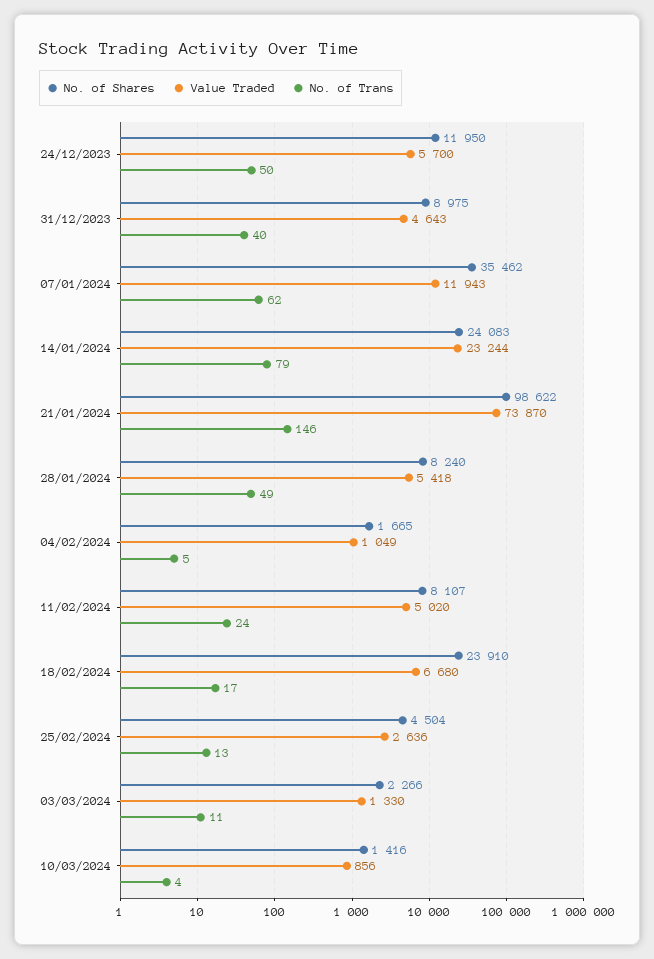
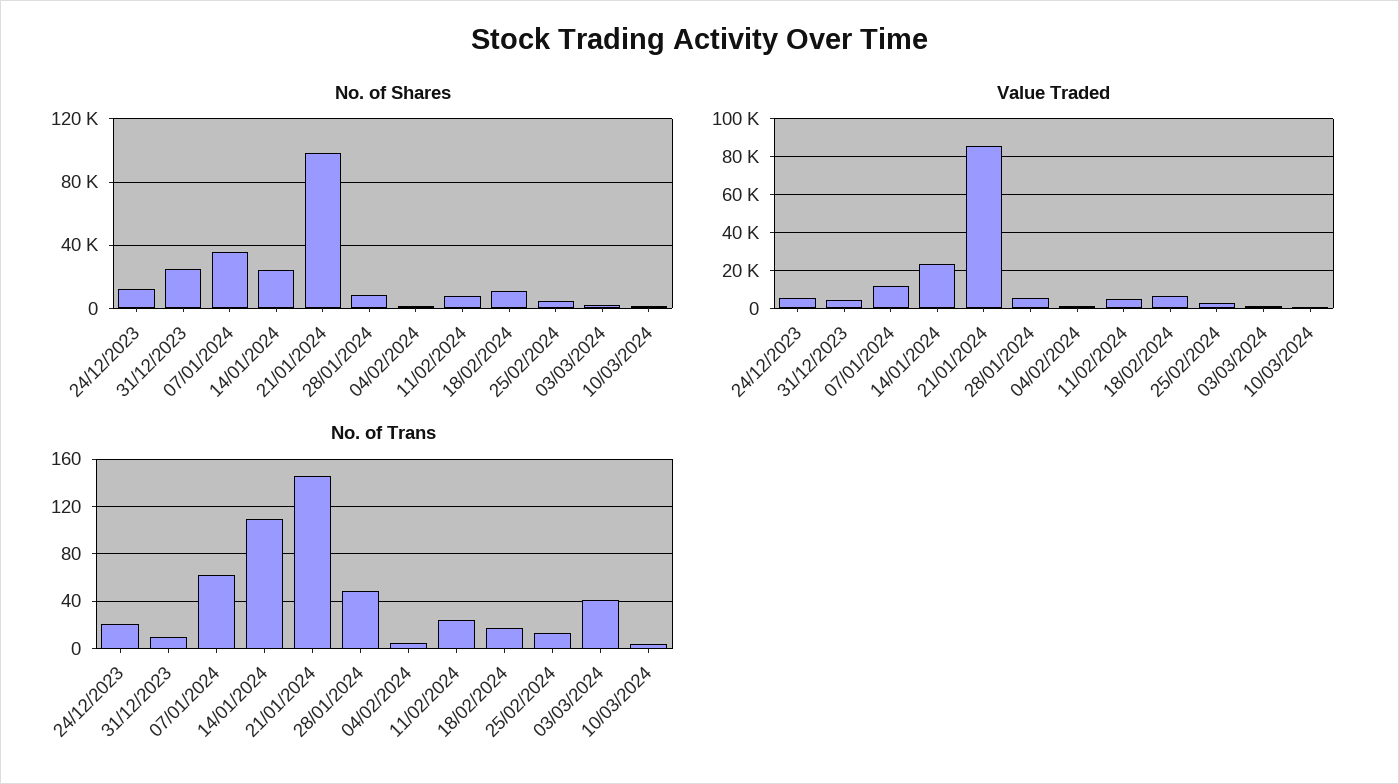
  {
    "No. of Shares": {
      "24/12/2023": 11950,
-     "31/12/2023": 8975,
+     "31/12/2023": 25000,
      "07/01/2024": 35462,
      "14/01/2024": 24083,
      "21/01/2024": 98622,
      "28/01/2024": 8240,
      "04/02/2024": 1665,
      "11/02/2024": 8107,
-     "18/02/2024": 23910,
+     "18/02/2024": 10000,
      "25/02/2024": 4504,
      "03/03/2024": 2266,
      "10/03/2024": 1416
    },
    "Value Traded": {
      "24/12/2023": 5700,
      "31/12/2023": 4643,
      "07/01/2024": 11943,
      "14/01/2024": 23244,
-     "21/01/2024": 73870,
+     "21/01/2024": 85000,
      "28/01/2024": 5418,
      "04/02/2024": 1049,
      "11/02/2024": 5020,
      "18/02/2024": 6680,
      "25/02/2024": 2636,
      "03/03/2024": 1330,
      "10/03/2024": 856
    },
    "No. of Trans": {
-     "24/12/2023": 50,
+     "24/12/2023": 20,
-     "31/12/2023": 40,
+     "31/12/2023": 10,
      "07/01/2024": 62,
-     "14/01/2024": 79,
+     "14/01/2024": 110,
      "21/01/2024": 146,
      "28/01/2024": 49,
      "04/02/2024": 5,
      "11/02/2024": 24,
      "18/02/2024": 17,
      "25/02/2024": 13,
-     "03/03/2024": 11,
+     "03/03/2024": 40,
      "10/03/2024": 4
    }
  }

